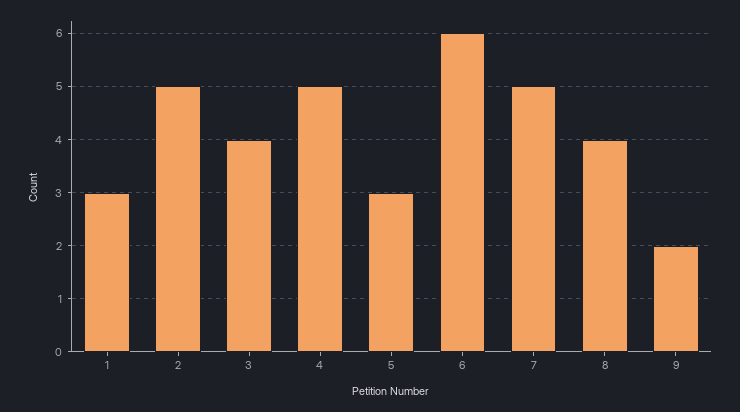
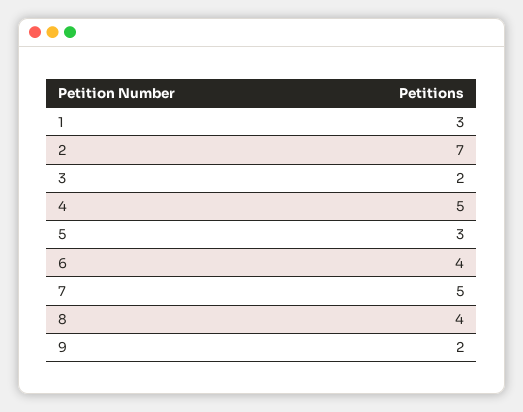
  {
    "1": 3,
-   "2": 5,
+   "2": 7,
-   "3": 4,
+   "3": 2,
    "4": 5,
    "5": 3,
-   "6": 6,
+   "6": 4,
    "7": 5,
    "8": 4,
    "9": 2
  }

